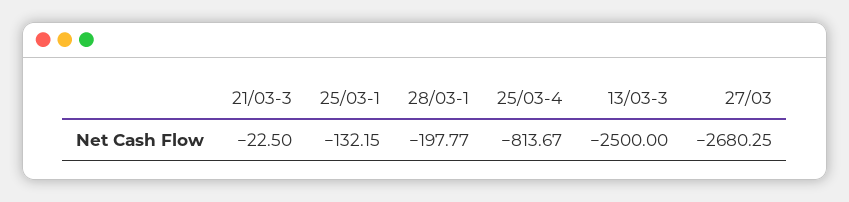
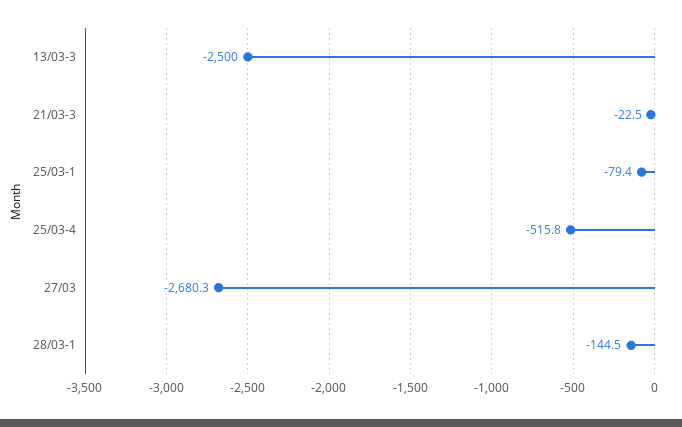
  {
    "21/03-3": -22.5,
-   "25/03-1": -132.15,
+   "25/03-1": -79.4,
-   "28/03-1": -197.77,
+   "28/03-1": -144.5,
-   "25/03-4": -813.67,
+   "25/03-4": -515.8,
    "13/03-3": -2500,
    "27/03": -2680.25
  }

